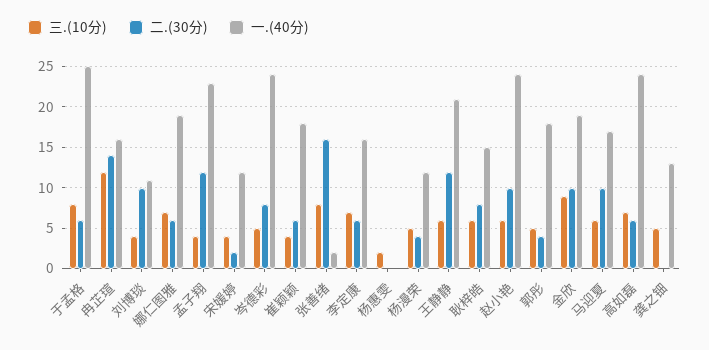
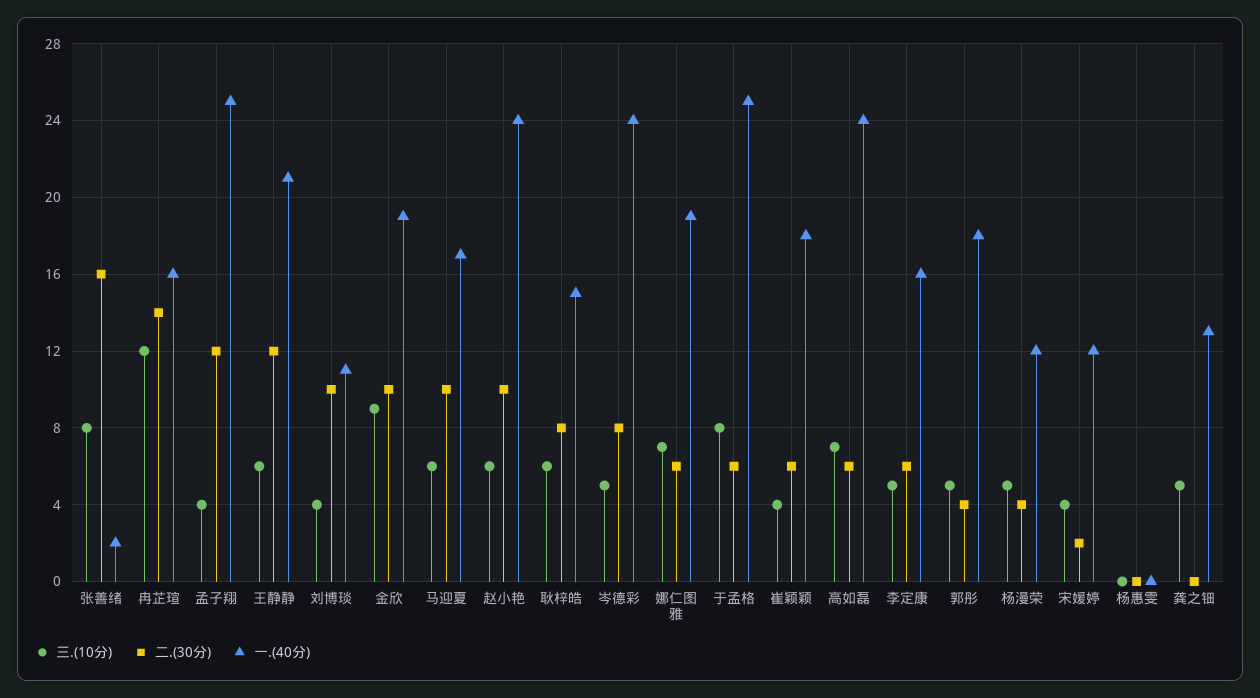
  {
    "三.(10分)": {
      "于孟格": 8,
      "冉芷瑄": 12,
      "刘博琰": 4,
      "娜仁图雅": 7,
      "孟子翔": 4,
      "宋媛婷": 4,
      "岑德彩": 5,
      "崔颖颖": 4,
      "张善绪": 8,
-     "李定康": 7,
+     "李定康": 5,
-     "杨惠雯": 2,
+     "杨惠雯": 0,
      "杨漫荣": 5,
      "王静静": 6,
      "耿梓皓": 6,
      "赵小艳": 6,
      "郭彤": 5,
      "金欣": 9,
      "马迎夏": 6,
      "高如磊": 7,
      "龚之钿": 5
    },
    "二.(30分)": {
      "于孟格": 6,
      "冉芷瑄": 14,
      "刘博琰": 10,
      "娜仁图雅": 6,
      "孟子翔": 12,
      "宋媛婷": 2,
      "岑德彩": 8,
      "崔颖颖": 6,
      "张善绪": 16,
      "李定康": 6,
      "杨惠雯": 0,
      "杨漫荣": 4,
      "王静静": 12,
      "耿梓皓": 8,
      "赵小艳": 10,
      "郭彤": 4,
      "金欣": 10,
      "马迎夏": 10,
      "高如磊": 6,
      "龚之钿": 0
    },
    "一.(40分)": {
      "于孟格": 25,
      "冉芷瑄": 16,
      "刘博琰": 11,
      "娜仁图雅": 19,
-     "孟子翔": 23,
+     "孟子翔": 25,
      "宋媛婷": 12,
      "岑德彩": 24,
      "崔颖颖": 18,
      "张善绪": 2,
      "李定康": 16,
      "杨惠雯": 0,
      "杨漫荣": 12,
      "王静静": 21,
      "耿梓皓": 15,
      "赵小艳": 24,
      "郭彤": 18,
      "金欣": 19,
      "马迎夏": 17,
      "高如磊": 24,
      "龚之钿": 13
    }
  }

